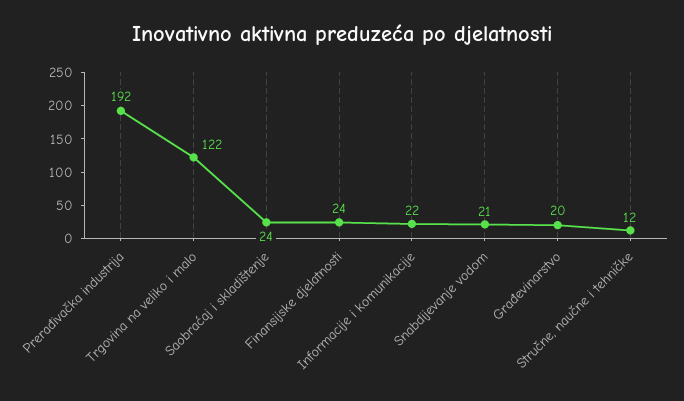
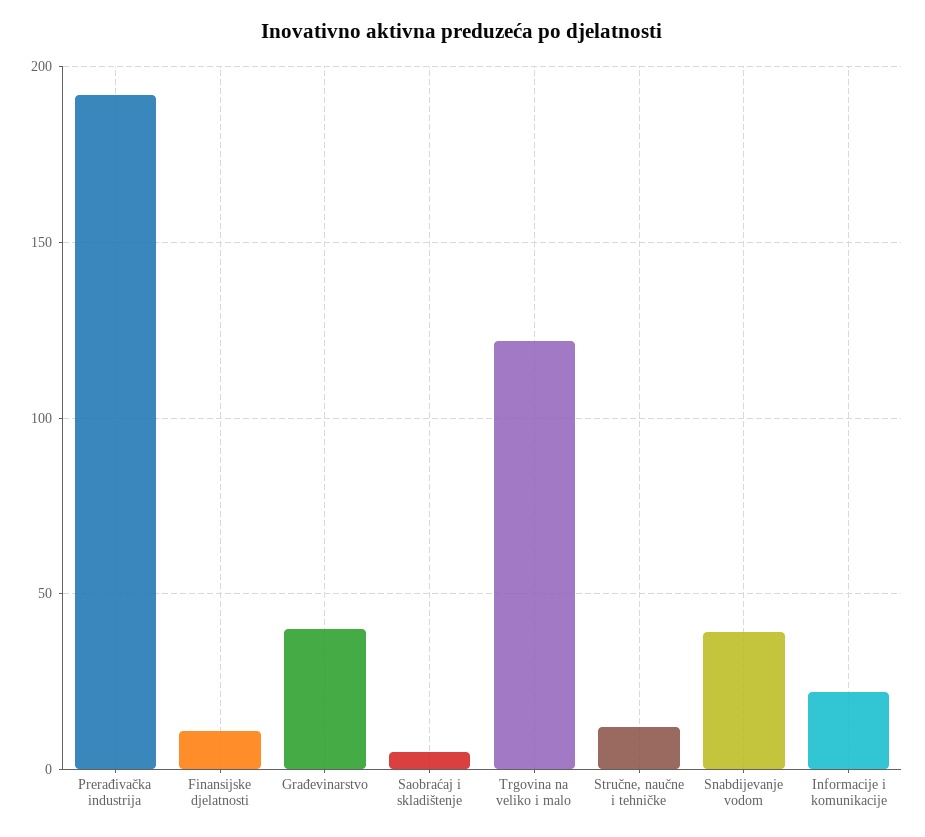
  {
    "Prerađivačka industrija": 192,
    "Trgovina na veliko i malo": 122,
-   "Saobraćaj i skladištenje": 24,
+   "Saobraćaj i skladištenje": 5,
-   "Finansijske djelatnosti": 24,
+   "Finansijske djelatnosti": 10,
    "Informacije i komunikacije": 22,
-   "Snabdijevanje vodom": 21,
+   "Snabdijevanje vodom": 40,
-   "Građevinarstvo": 20,
+   "Građevinarstvo": 40,
    "Stručne, naučne i tehničke": 12
  }

